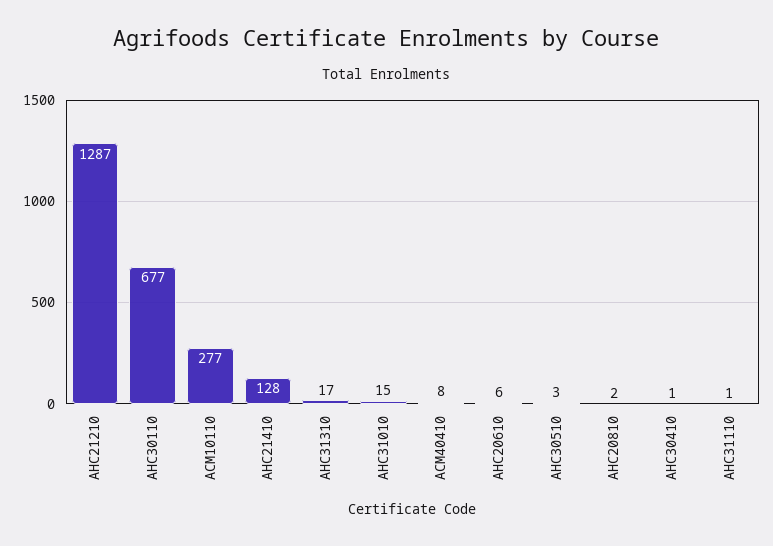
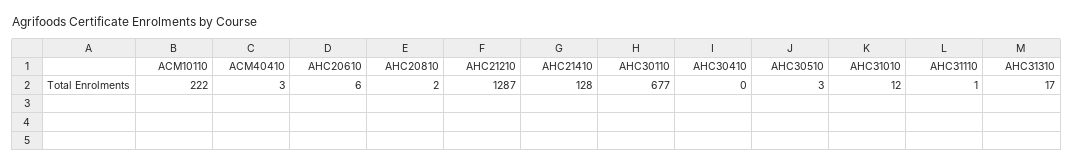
  {
    "AHC21210": 1287,
    "AHC30110": 677,
-   "ACM10110": 277,
+   "ACM10110": 222,
    "AHC21410": 128,
    "AHC31310": 17,
-   "AHC31010": 15,
+   "AHC31010": 12,
-   "ACM40410": 8,
+   "ACM40410": 3,
    "AHC20610": 6,
    "AHC30510": 3,
    "AHC20810": 2,
-   "AHC30410": 1,
+   "AHC30410": 0,
    "AHC31110": 1
  }

